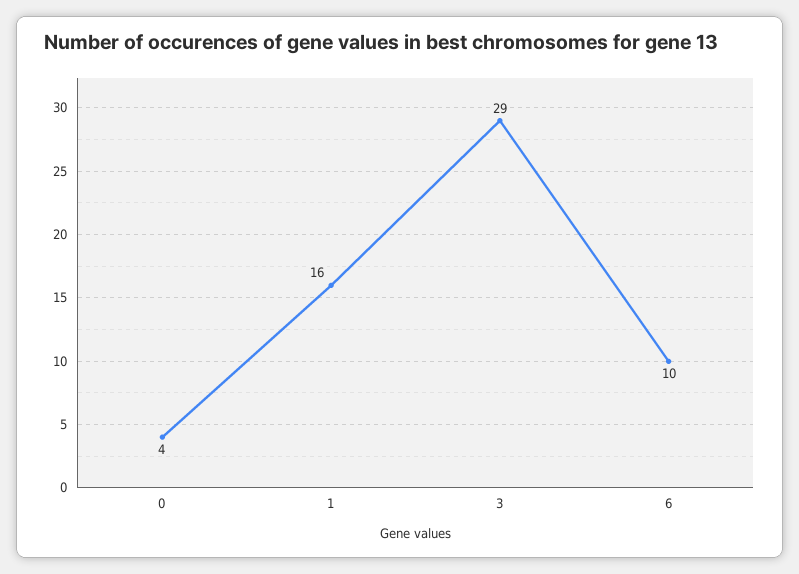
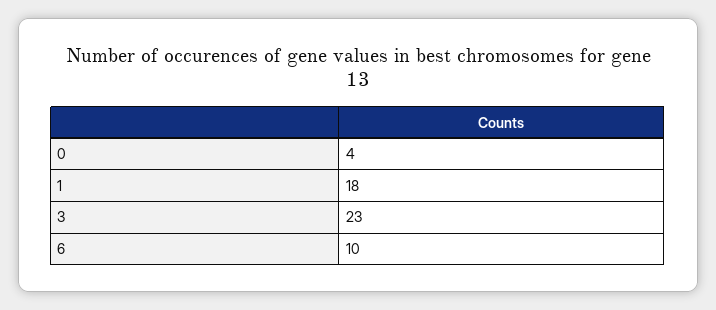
  {
    "0": 4,
-   "1": 16,
+   "1": 18,
-   "3": 29,
+   "3": 23,
    "6": 10
  }

